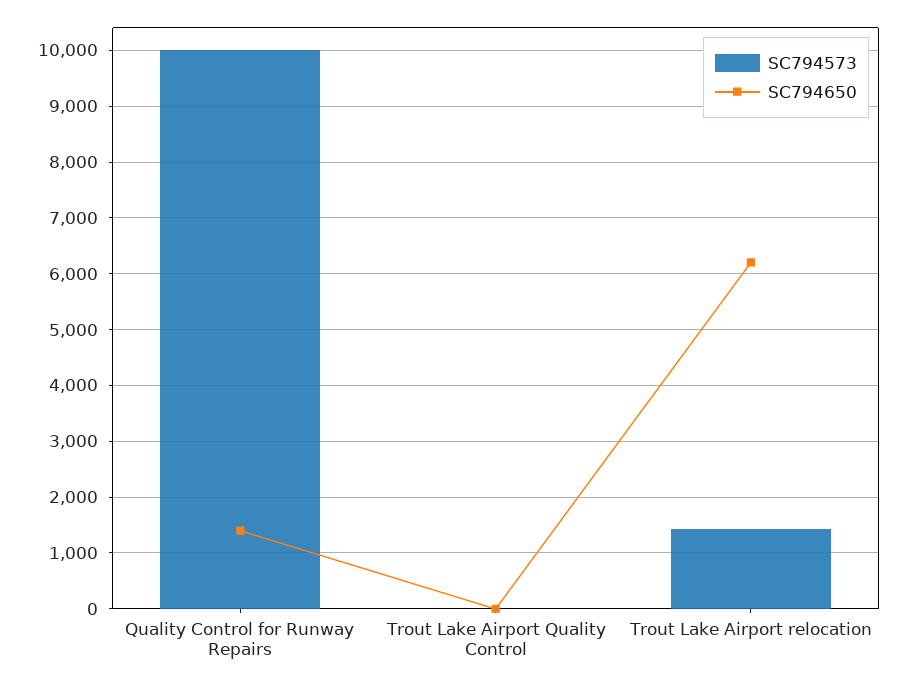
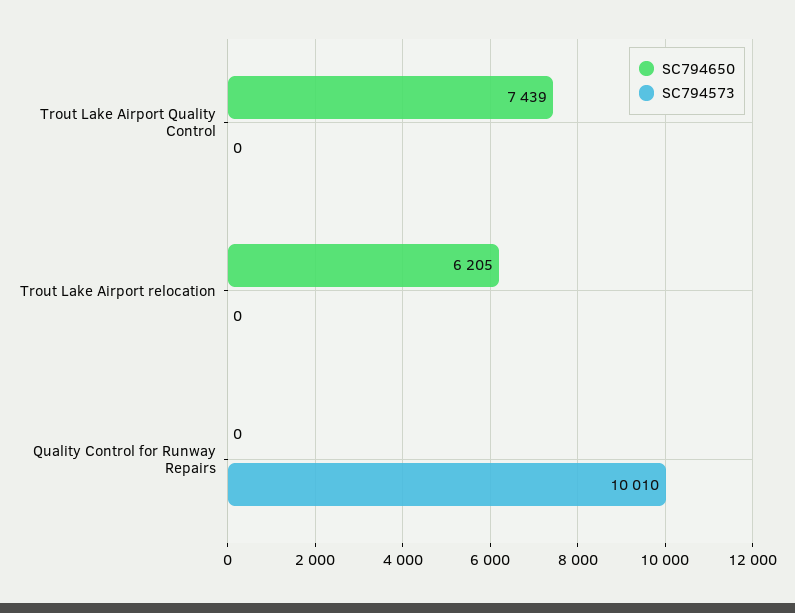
  {
    "SC794573": {
      "Quality Control for Runway Repairs": 10010,
      "Trout Lake Airport Quality Control": 0,
-     "Trout Lake Airport relocation": 1400
+     "Trout Lake Airport relocation": 0
    },
    "SC794650": {
-     "Quality Control for Runway Repairs": 1400,
+     "Quality Control for Runway Repairs": 0,
-     "Trout Lake Airport Quality Control": 0,
+     "Trout Lake Airport Quality Control": 7439,
      "Trout Lake Airport relocation": 6205
    }
  }

